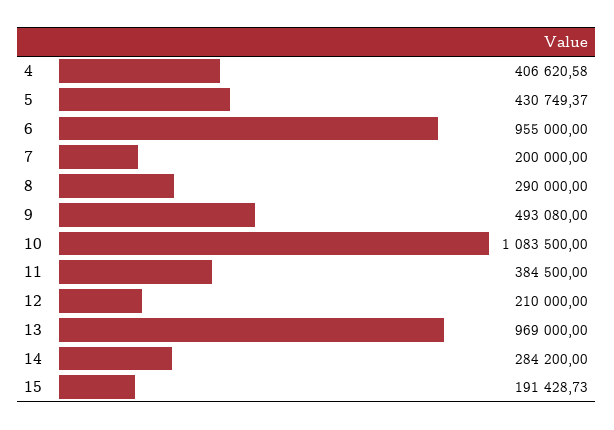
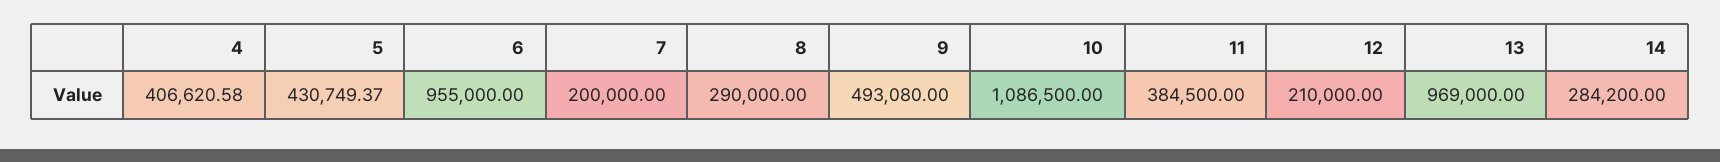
  {
    "4": 406620.58,
    "5": 430749.37,
    "6": 955000,
    "7": 200000,
    "8": 290000,
    "9": 493080,
-   "10": 1083500,
+   "10": 1086500,
    "11": 384500,
    "12": 210000,
    "13": 969000,
-   "14": 284200,
+   "14": 284200
-   "15": 191428.73
  }

